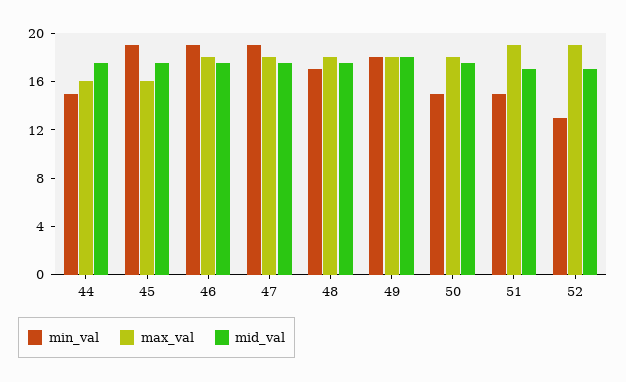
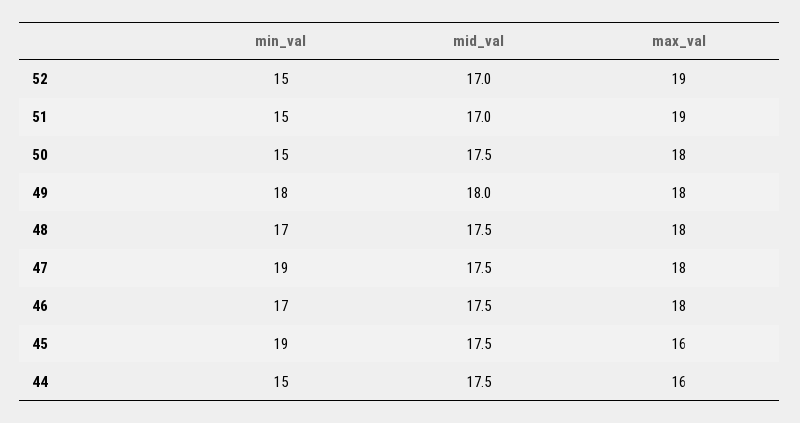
  {
    "min_val": {
      "44": 15,
      "45": 19,
-     "46": 19,
+     "46": 17,
      "47": 19,
      "48": 17,
      "49": 18,
      "50": 15,
      "51": 15,
-     "52": 13
+     "52": 15
    },
    "max_val": {
      "44": 16,
      "45": 16,
      "46": 18,
      "47": 18,
      "48": 18,
      "49": 18,
      "50": 18,
      "51": 19,
      "52": 19
    },
    "mid_val": {
      "44": 17.5,
      "45": 17.5,
      "46": 17.5,
      "47": 17.5,
      "48": 17.5,
      "49": 18,
      "50": 17.5,
      "51": 17,
      "52": 17
    }
  }

